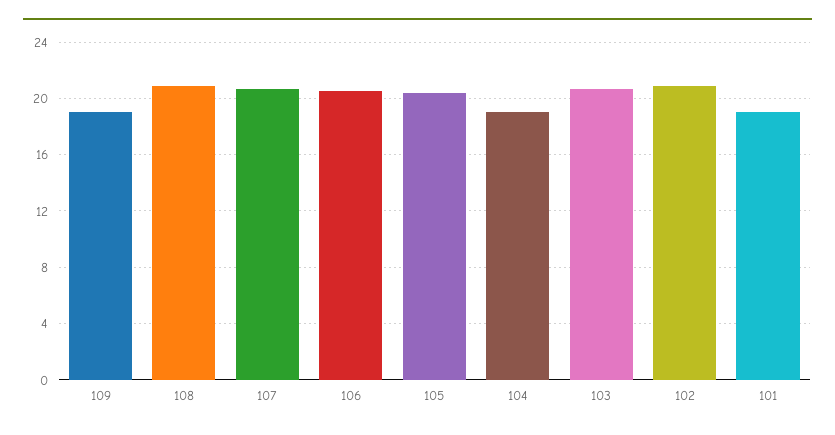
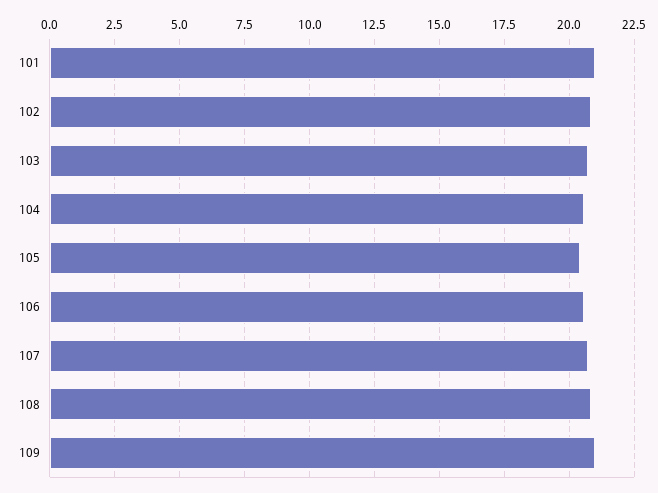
  {
-   "109": 19,
+   "109": 21,
    "108": 20.75,
    "107": 20.75,
    "106": 20.5,
    "105": 20.5,
-   "104": 19,
+   "104": 20.5,
    "103": 20.75,
    "102": 20.75,
-   "101": 19
+   "101": 21
  }

